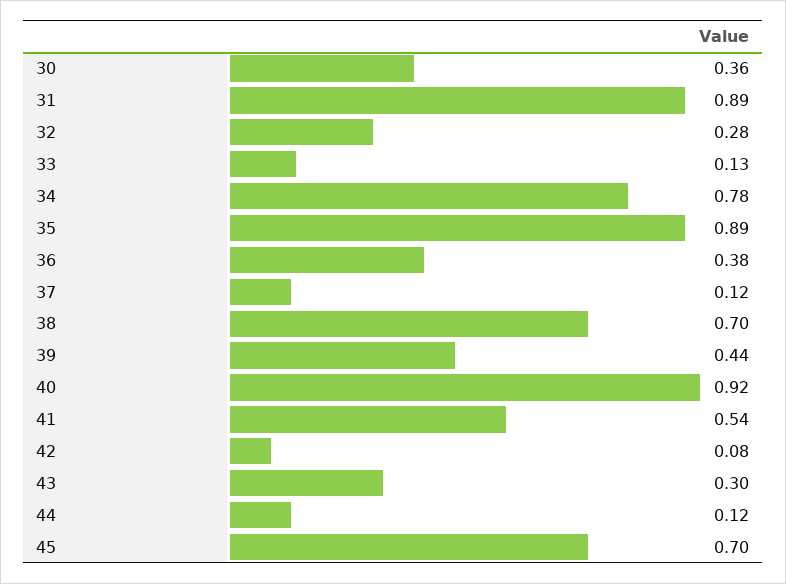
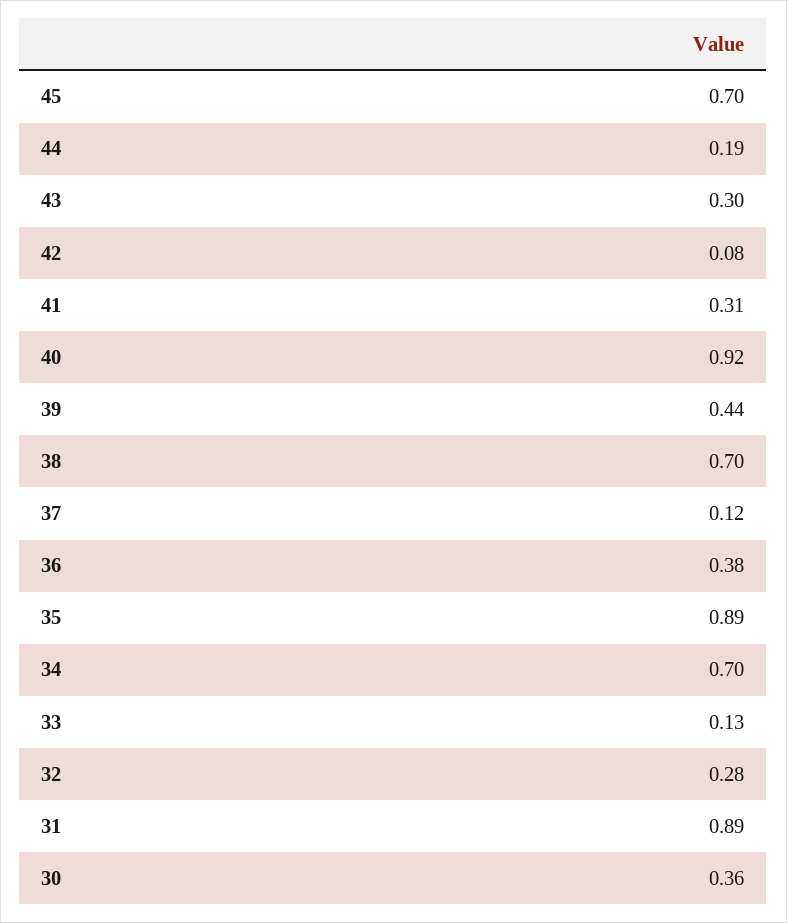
  {
    "30": 0.36,
    "31": 0.89,
    "32": 0.28,
    "33": 0.13,
-   "34": 0.78,
+   "34": 0.7,
    "35": 0.89,
    "36": 0.38,
    "37": 0.12,
    "38": 0.7,
    "39": 0.44,
    "40": 0.92,
-   "41": 0.54,
+   "41": 0.31,
    "42": 0.08,
    "43": 0.3,
-   "44": 0.12,
+   "44": 0.19,
    "45": 0.7
  }

